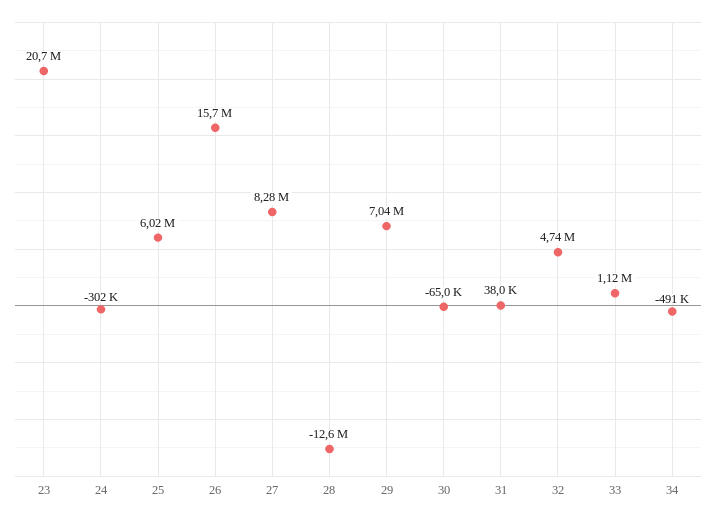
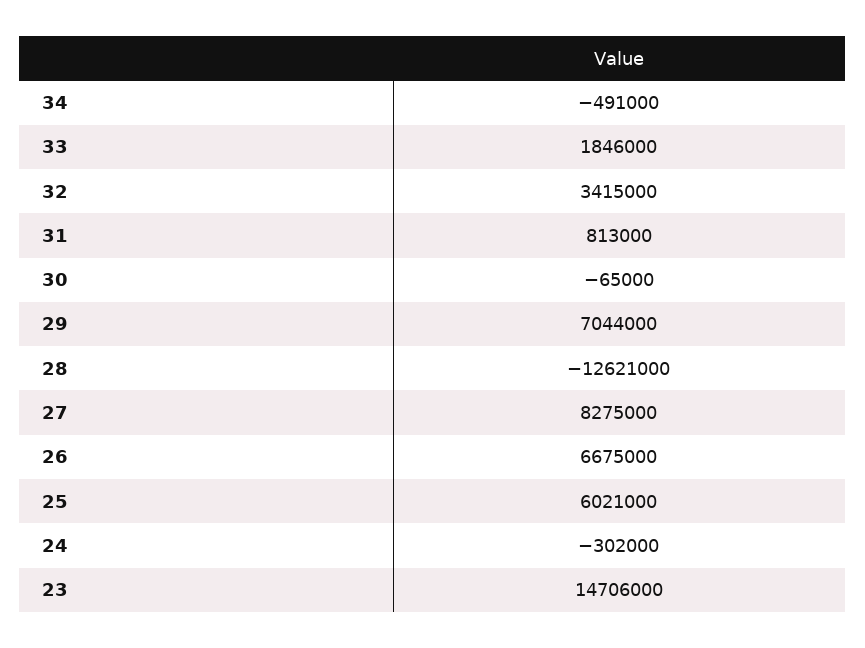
  {
-   "23": 20700000,
+   "23": 14706000,
    "24": -302000,
    "25": 6021000,
-   "26": 15700000,
+   "26": 6675000,
    "27": 8275000,
    "28": -12621000,
    "29": 7044000,
    "30": -65000,
-   "31": 38000,
+   "31": 813000,
-   "32": 4740000,
+   "32": 3415000,
-   "33": 1120000,
+   "33": 1846000,
    "34": -491000
  }

